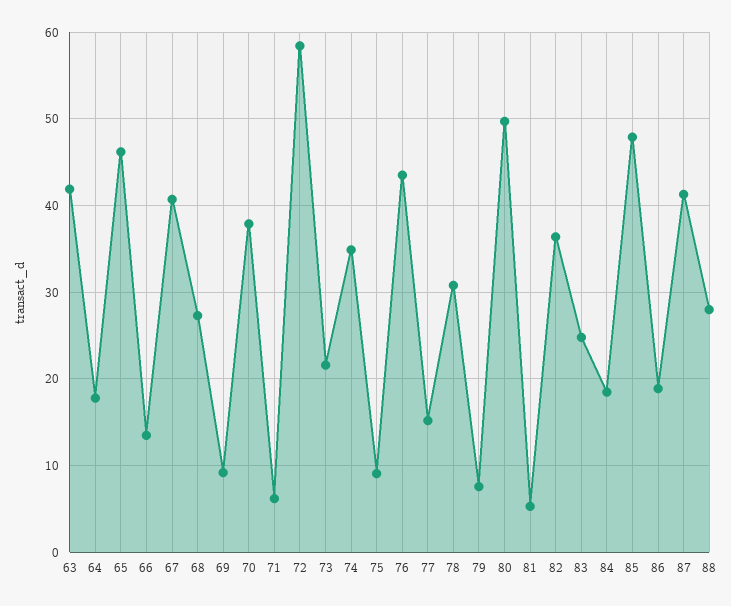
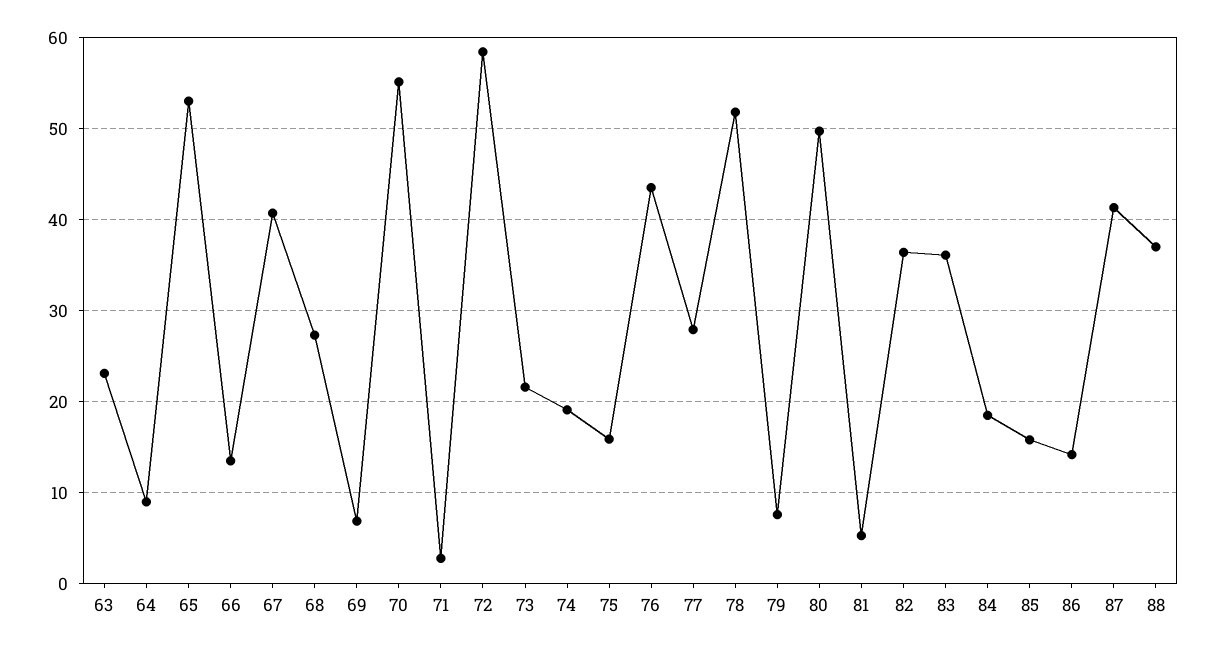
  {
-   "63": 42,
+   "63": 23,
-   "64": 18,
+   "64": 9,
-   "65": 46,
+   "65": 53,
    "66": 14,
    "67": 41,
    "68": 27,
-   "69": 9,
+   "69": 7,
-   "70": 38,
+   "70": 55,
-   "71": 6,
+   "71": 3,
    "72": 58,
    "73": 22,
-   "74": 35,
+   "74": 19,
-   "75": 9,
+   "75": 16,
    "76": 44,
-   "77": 15,
+   "77": 28,
-   "78": 31,
+   "78": 52,
    "79": 8,
    "80": 50,
    "81": 5,
    "82": 36,
-   "83": 25,
+   "83": 36,
    "84": 19,
-   "85": 48,
+   "85": 16,
-   "86": 19,
+   "86": 14,
    "87": 41,
-   "88": 28
+   "88": 37
  }

